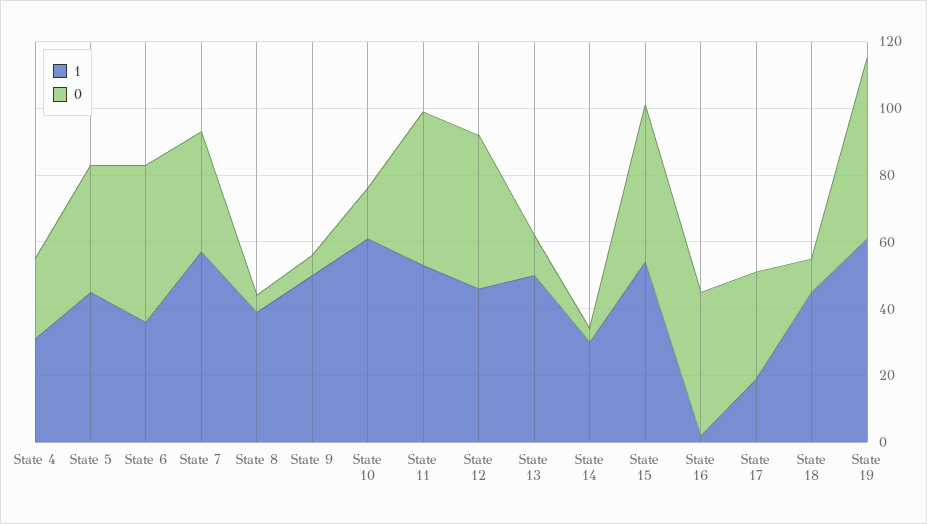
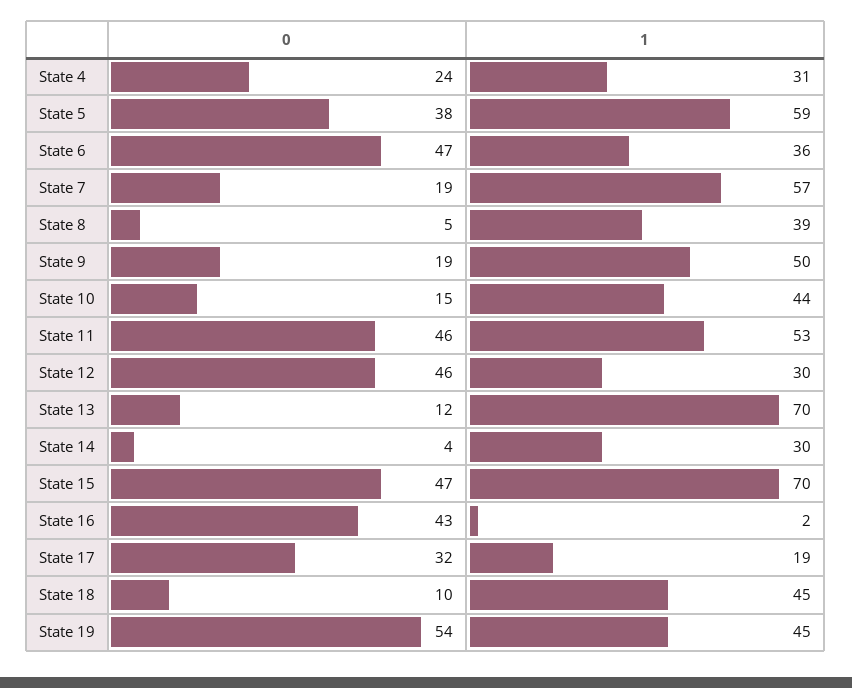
  {
    "1": {
      "State 4": 31,
-     "State 5": 45,
+     "State 5": 59,
      "State 6": 36,
      "State 7": 57,
      "State 8": 39,
      "State 9": 50,
-     "State 10": 60,
+     "State 10": 44,
      "State 11": 53,
-     "State 12": 45,
+     "State 12": 30,
-     "State 13": 50,
+     "State 13": 70,
      "State 14": 30,
-     "State 15": 55,
+     "State 15": 70,
      "State 16": 2,
      "State 17": 19,
      "State 18": 45,
-     "State 19": 60
+     "State 19": 45
    },
    "0": {
      "State 4": 24,
      "State 5": 38,
      "State 6": 47,
-     "State 7": 35,
+     "State 7": 19,
      "State 8": 5,
-     "State 9": 5,
+     "State 9": 19,
      "State 10": 15,
      "State 11": 46,
      "State 12": 46,
      "State 13": 12,
      "State 14": 4,
      "State 15": 47,
      "State 16": 43,
      "State 17": 32,
      "State 18": 10,
      "State 19": 54
    }
  }

